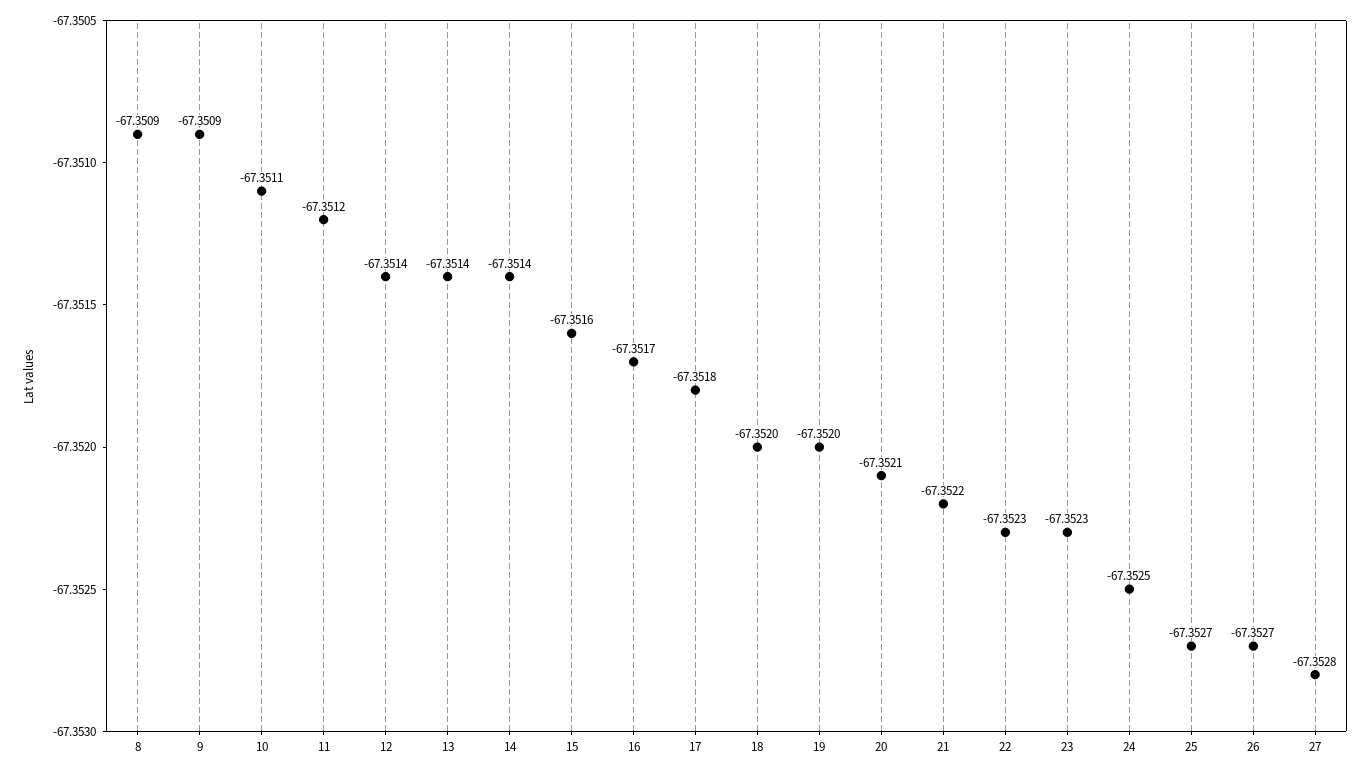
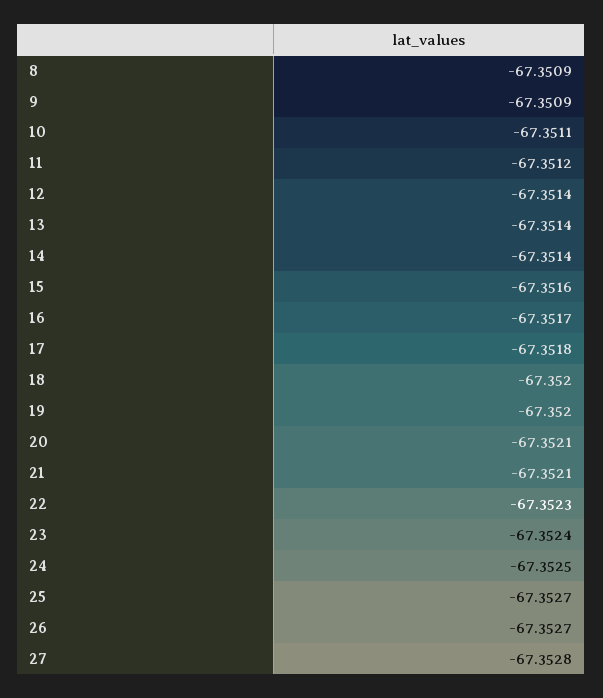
  {
    "8": -67.3509,
    "9": -67.3509,
    "10": -67.3511,
    "11": -67.3512,
    "12": -67.3514,
    "13": -67.3514,
    "14": -67.3514,
    "15": -67.3516,
    "16": -67.3517,
    "17": -67.3518,
    "18": -67.352,
    "19": -67.352,
    "20": -67.3521,
-   "21": -67.3522,
+   "21": -67.3521,
    "22": -67.3523,
-   "23": -67.3523,
+   "23": -67.3524,
    "24": -67.3525,
    "25": -67.3527,
    "26": -67.3527,
    "27": -67.3528
  }

